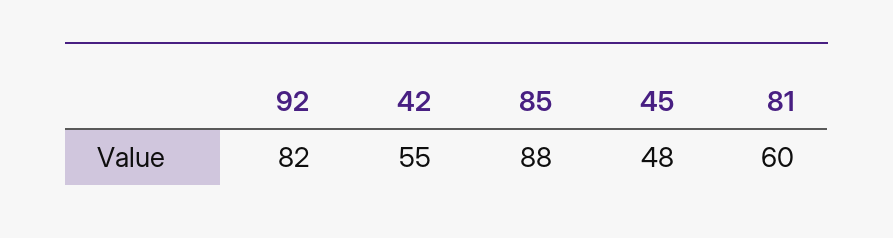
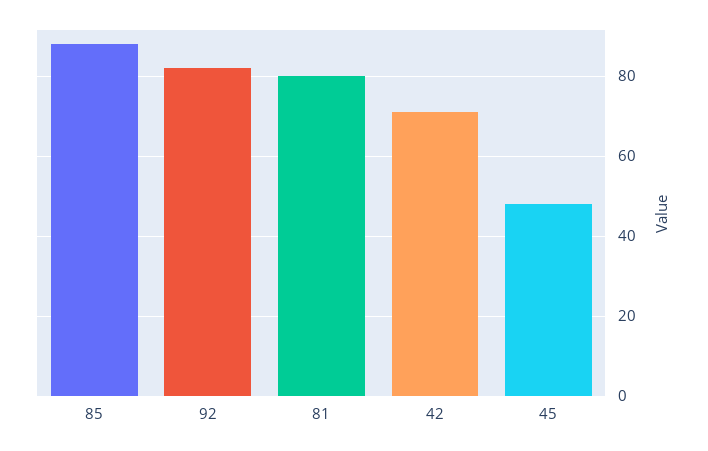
  {
    "92": 82,
-   "42": 55,
+   "42": 70,
    "85": 88,
    "45": 48,
-   "81": 60
+   "81": 80
  }

